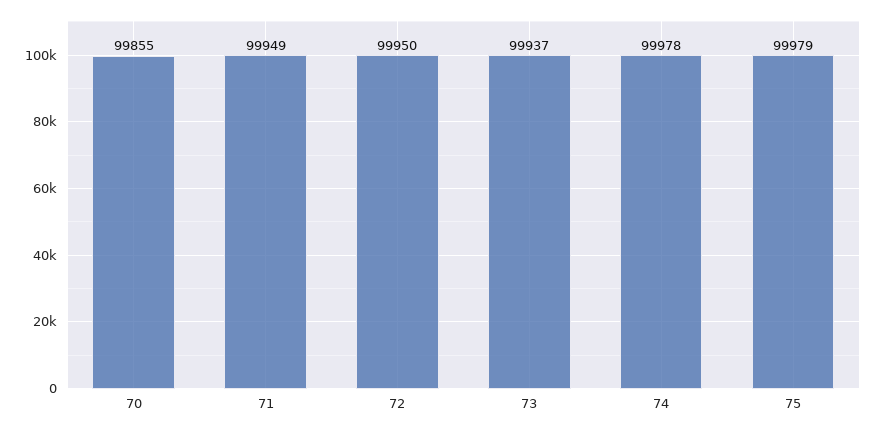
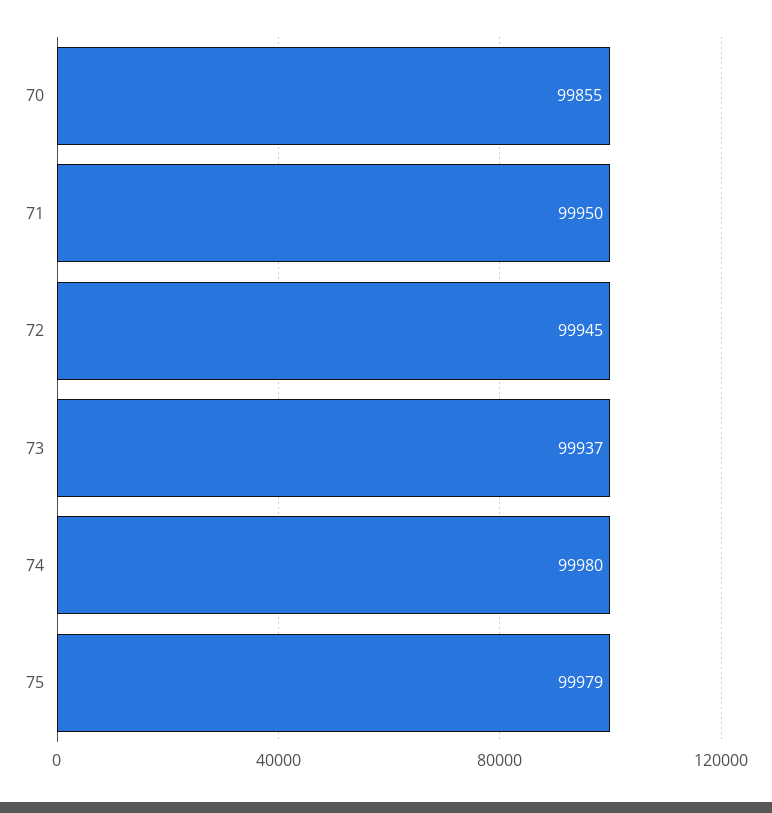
  {
    "70": 99855,
-   "71": 99949,
+   "71": 99950,
-   "72": 99950,
+   "72": 99945,
    "73": 99937,
-   "74": 99978,
+   "74": 99980,
    "75": 99979
  }

